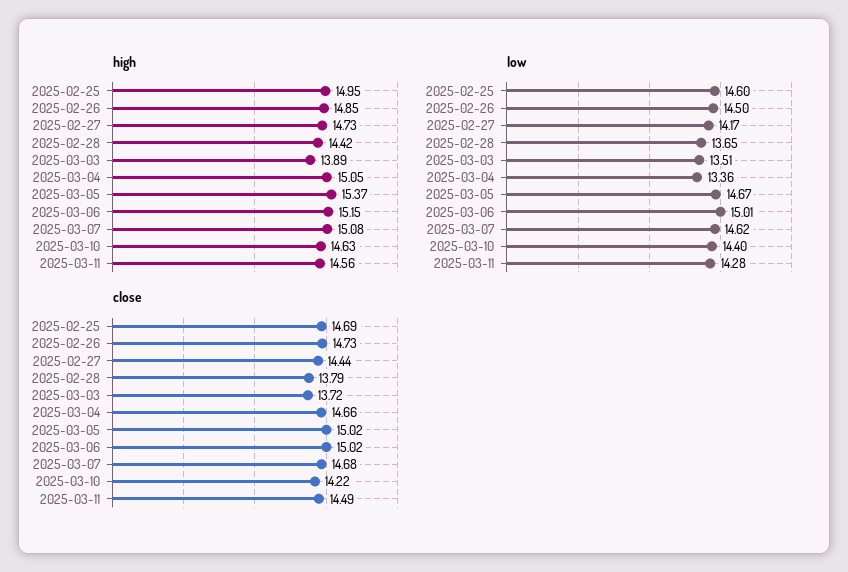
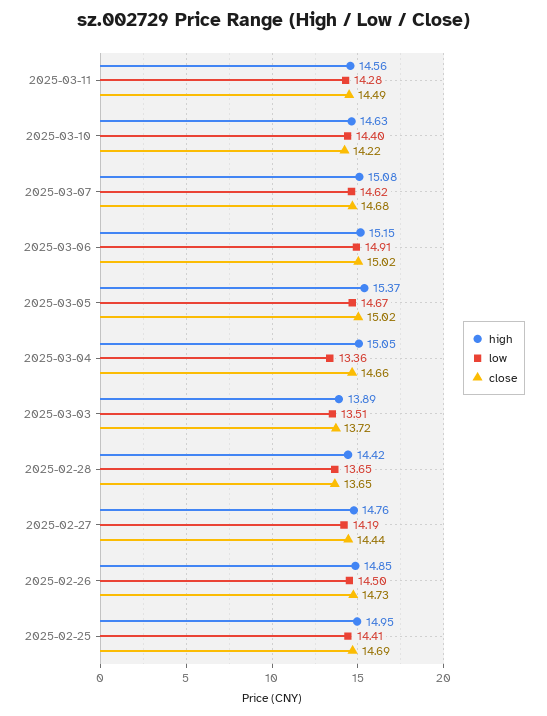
  {
    "high": {
      "2025-02-25": 14.95,
      "2025-02-26": 14.85,
-     "2025-02-27": 14.73,
+     "2025-02-27": 14.76,
      "2025-02-28": 14.42,
      "2025-03-03": 13.89,
      "2025-03-04": 15.05,
      "2025-03-05": 15.37,
      "2025-03-06": 15.15,
      "2025-03-07": 15.08,
      "2025-03-10": 14.63,
      "2025-03-11": 14.56
    },
    "low": {
-     "2025-02-25": 14.6,
+     "2025-02-25": 14.41,
      "2025-02-26": 14.5,
-     "2025-02-27": 14.17,
+     "2025-02-27": 14.19,
      "2025-02-28": 13.65,
      "2025-03-03": 13.51,
      "2025-03-04": 13.36,
      "2025-03-05": 14.67,
-     "2025-03-06": 15.01,
+     "2025-03-06": 14.91,
      "2025-03-07": 14.62,
      "2025-03-10": 14.4,
      "2025-03-11": 14.28
    },
    "close": {
      "2025-02-25": 14.69,
      "2025-02-26": 14.73,
      "2025-02-27": 14.44,
-     "2025-02-28": 13.79,
+     "2025-02-28": 13.65,
      "2025-03-03": 13.72,
      "2025-03-04": 14.66,
      "2025-03-05": 15.02,
      "2025-03-06": 15.02,
      "2025-03-07": 14.68,
      "2025-03-10": 14.22,
      "2025-03-11": 14.49
    }
  }

